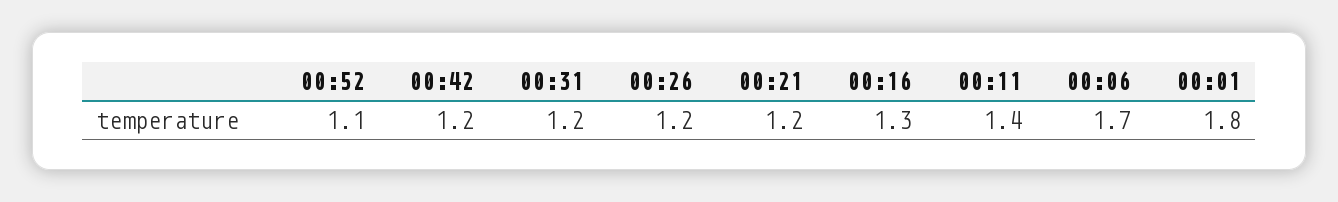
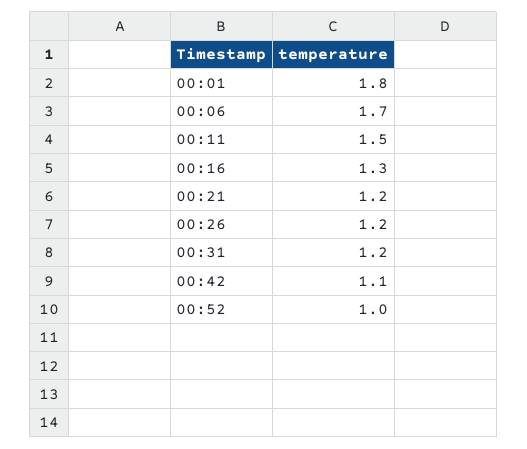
  {
-   "00:52": 1.1,
+   "00:52": 1,
-   "00:42": 1.2,
+   "00:42": 1.1,
    "00:31": 1.2,
    "00:26": 1.2,
    "00:21": 1.2,
    "00:16": 1.3,
-   "00:11": 1.4,
+   "00:11": 1.5,
    "00:06": 1.7,
    "00:01": 1.8
  }

